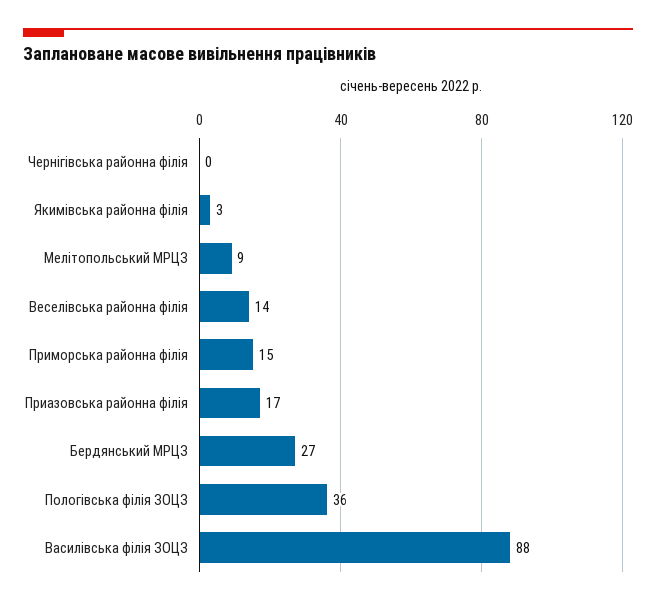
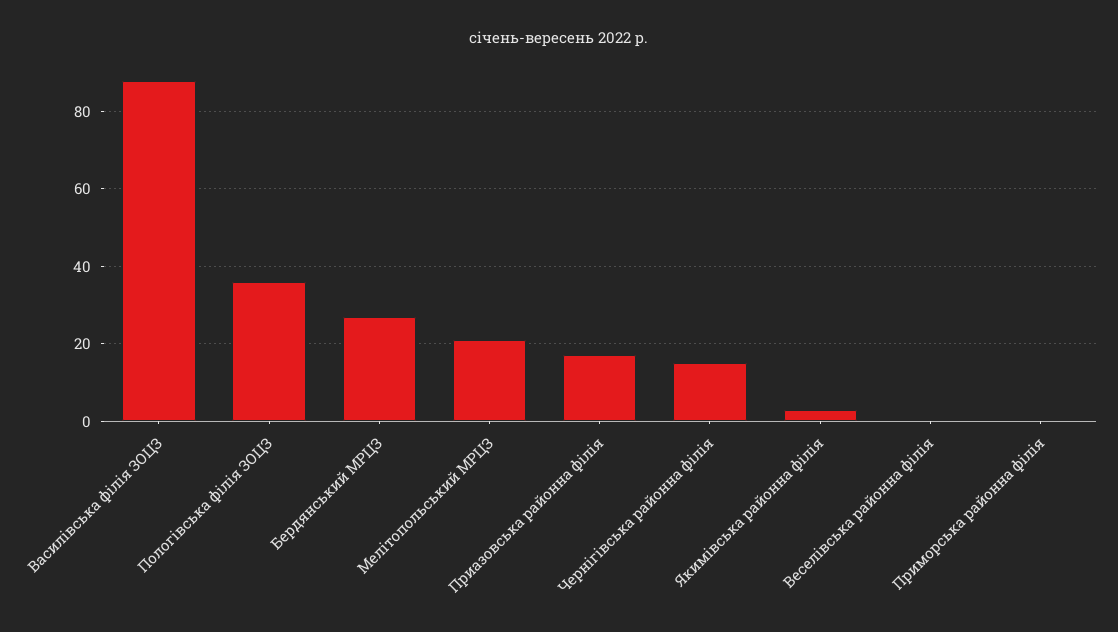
  {
-   "Чернігівська районна філія": 0,
+   "Чернігівська районна філія": 15,
    "Якимівська районна філія": 3,
-   "Мелітопольський МРЦЗ": 9,
+   "Мелітопольський МРЦЗ": 20,
-   "Веселівська районна філія": 14,
+   "Веселівська районна філія": 0,
-   "Приморська районна філія": 15,
+   "Приморська районна філія": 0,
    "Приазовська районна філія": 17,
    "Бердянський МРЦЗ": 27,
    "Пологівська філія ЗОЦЗ": 36,
    "Василівська філія ЗОЦЗ": 88
  }

